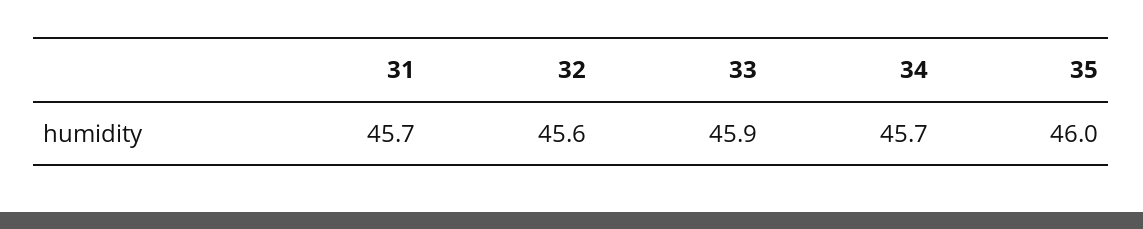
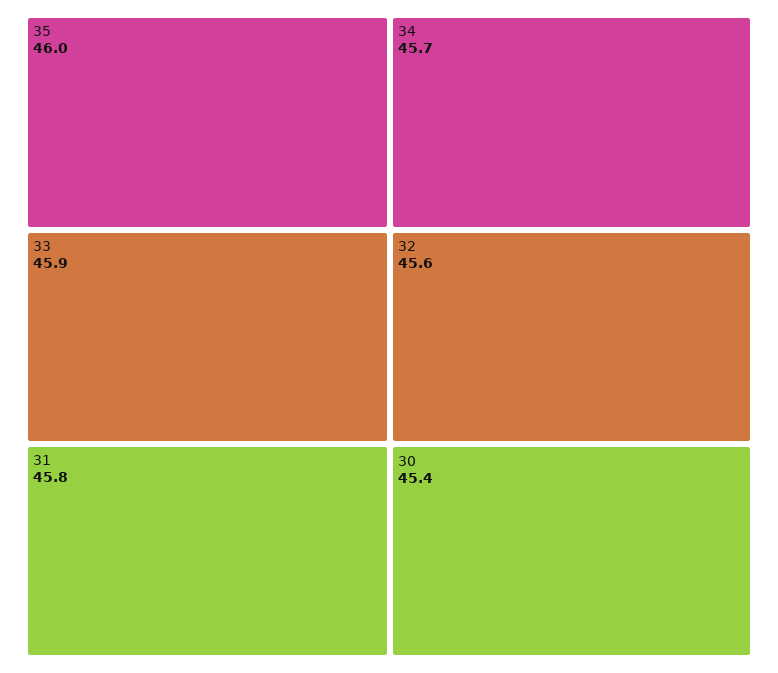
  {
-   "31": 45.7,
+   "31": 45.8,
    "32": 45.6,
    "33": 45.9,
    "34": 45.7,
-   "35": 46
+   "35": 46,
+   "30": 45.4
  }

